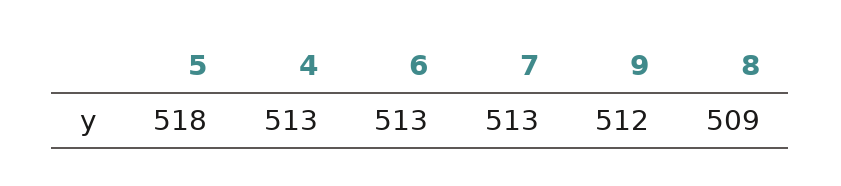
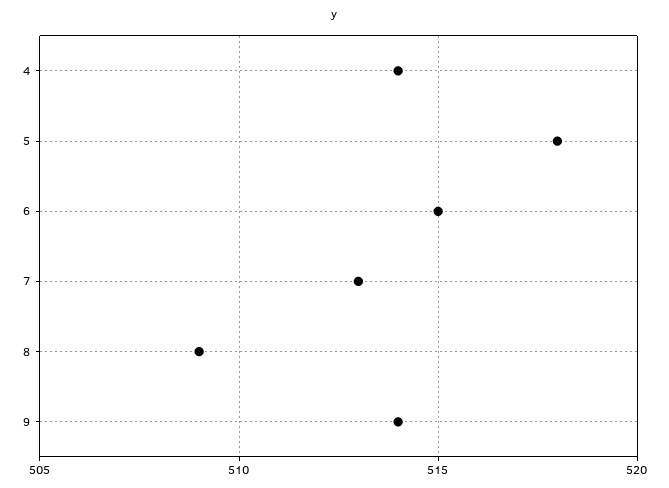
  {
    "5": 518,
-   "4": 513,
+   "4": 514,
-   "6": 513,
+   "6": 515,
    "7": 513,
-   "9": 512,
+   "9": 514,
    "8": 509
  }

